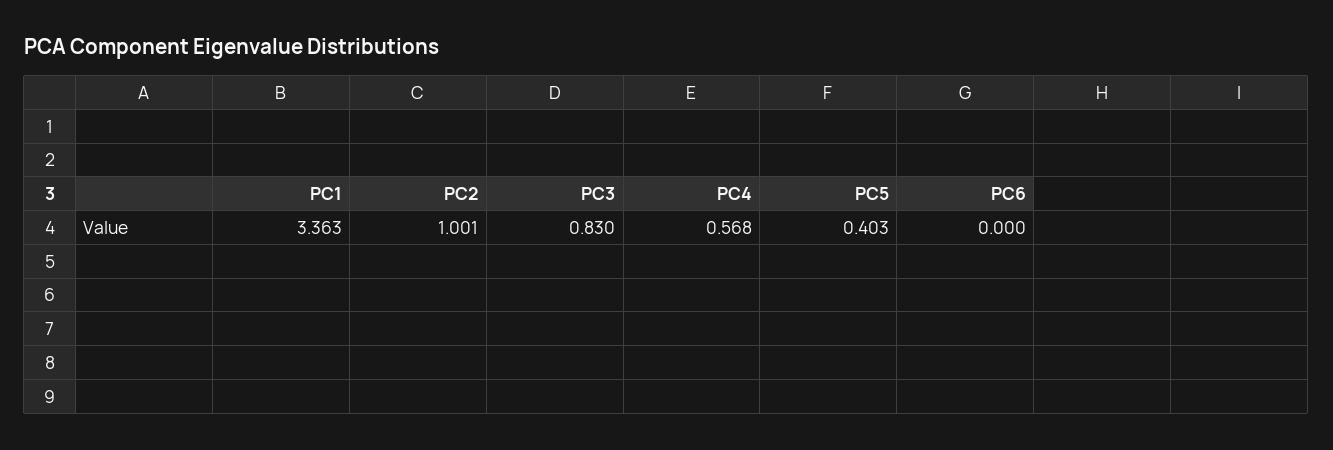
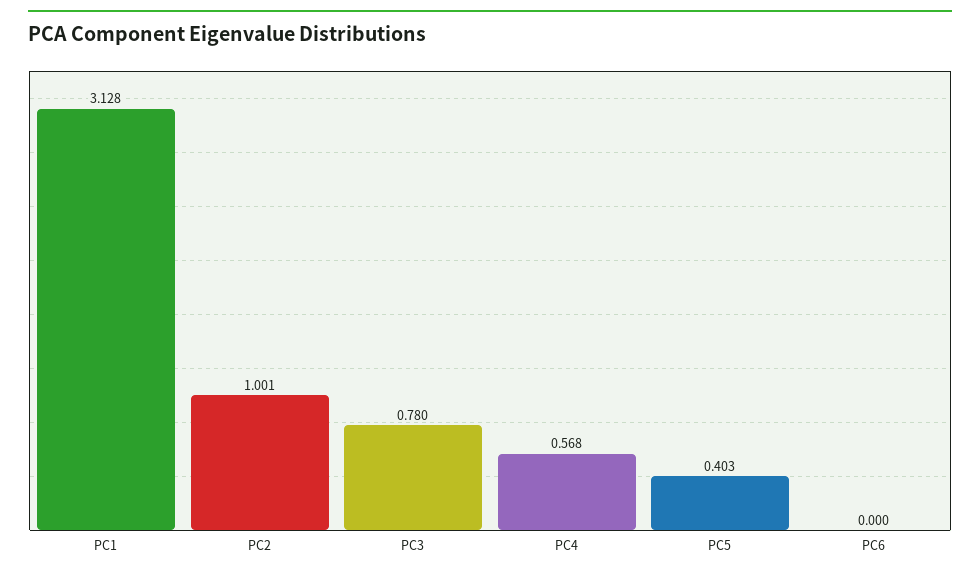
  {
-   "PC1": 3.363,
+   "PC1": 3.128,
    "PC2": 1.001,
-   "PC3": 0.83,
+   "PC3": 0.78,
    "PC4": 0.568,
    "PC5": 0.403,
    "PC6": 0
  }

